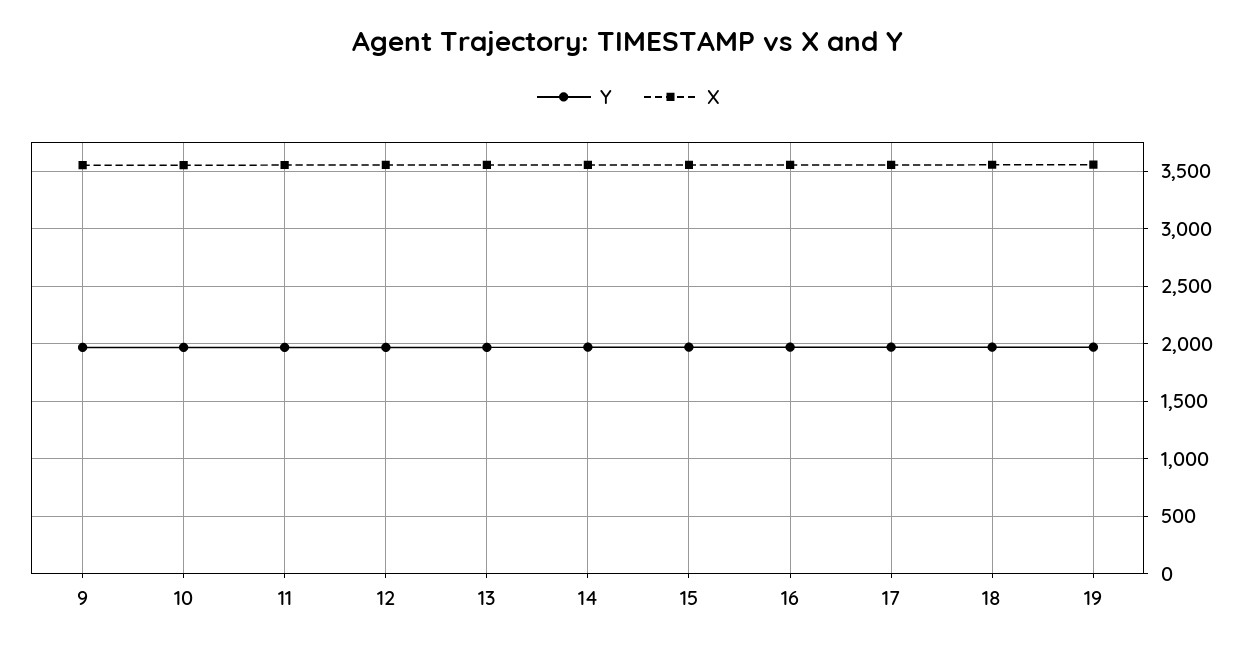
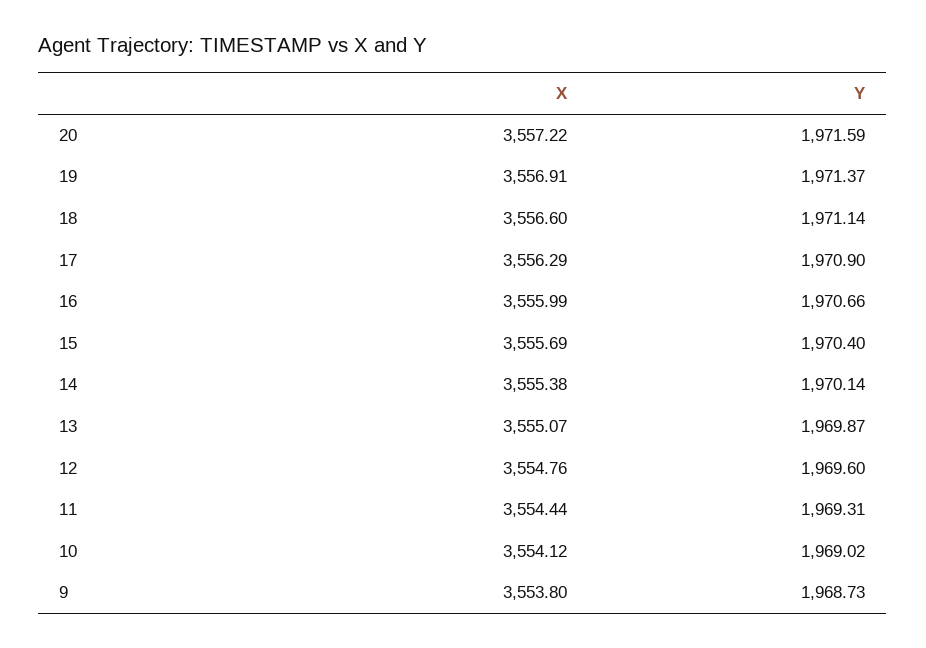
  {
    "Y": {
      "9": 1968.73,
      "10": 1969.02,
      "11": 1969.31,
      "12": 1969.6,
      "13": 1969.87,
      "14": 1970.14,
      "15": 1970.4,
      "16": 1970.66,
      "17": 1970.9,
      "18": 1971.14,
-     "19": 1971.37
+     "19": 1971.37,
+     "20": 1971.59
    },
    "X": {
      "9": 3553.8,
      "10": 3554.12,
      "11": 3554.44,
      "12": 3554.76,
      "13": 3555.07,
      "14": 3555.38,
      "15": 3555.69,
      "16": 3555.99,
      "17": 3556.29,
      "18": 3556.6,
-     "19": 3556.91
+     "19": 3556.91,
+     "20": 3557.22
    }
  }

